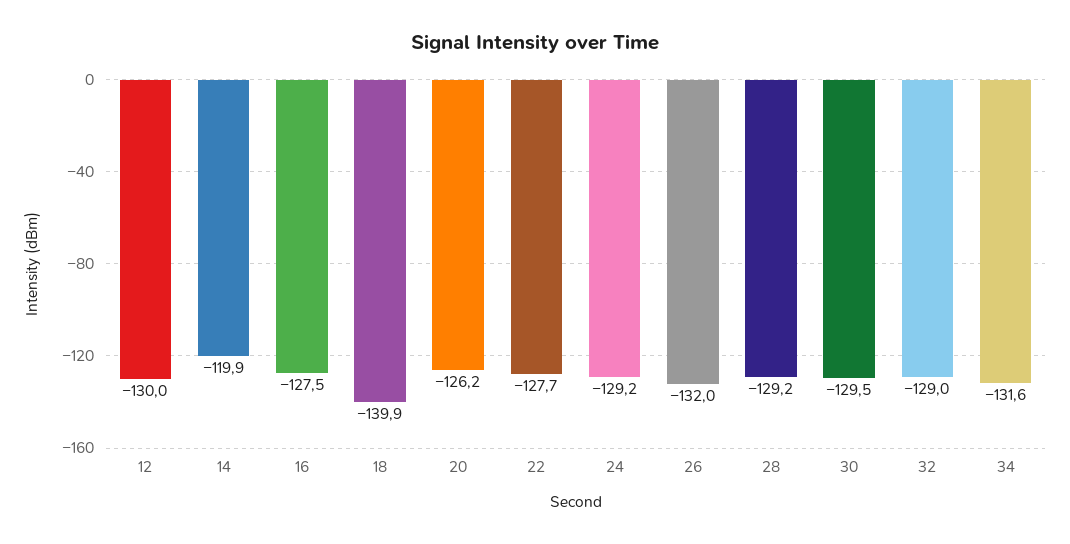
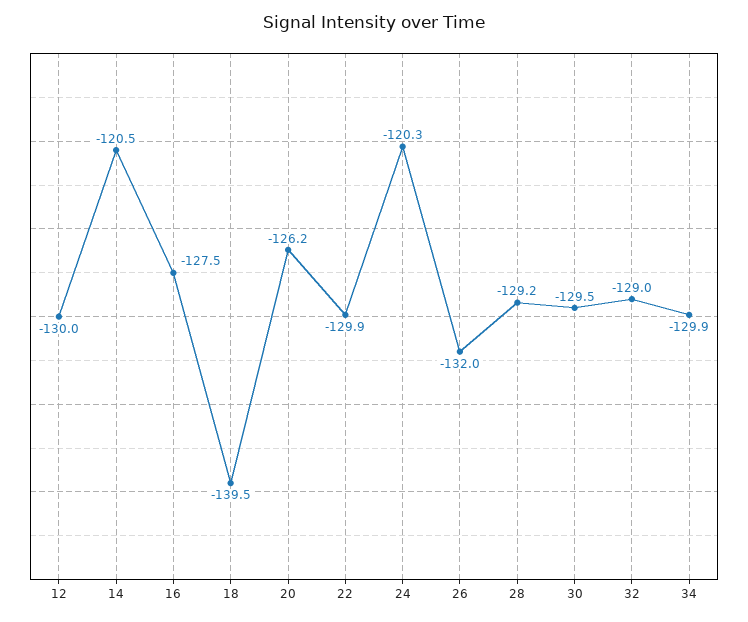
  {
    "12": -130,
-   "14": -119.9,
+   "14": -120.5,
    "16": -127.5,
-   "18": -139.9,
+   "18": -139.5,
    "20": -126.2,
-   "22": -127.7,
+   "22": -129.9,
-   "24": -129.2,
+   "24": -120.3,
    "26": -132,
    "28": -129.2,
    "30": -129.5,
    "32": -129,
-   "34": -131.6
+   "34": -129.9
  }

